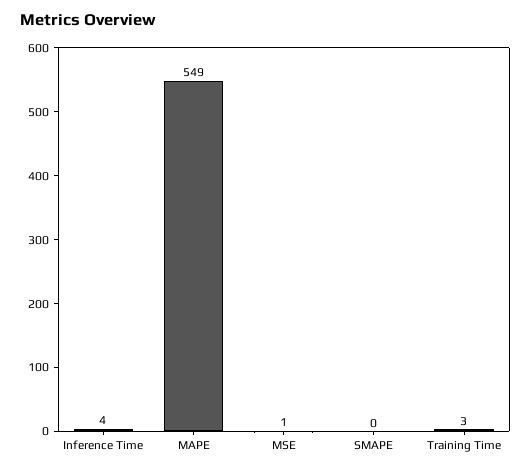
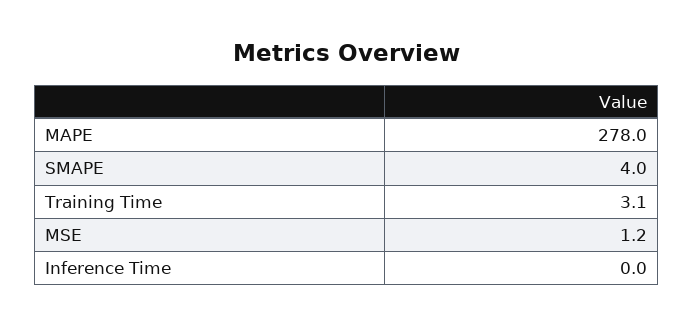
  {
-   "Inference Time": 4,
+   "Inference Time": 0,
-   "MAPE": 549,
+   "MAPE": 278,
    "MSE": 1.2,
-   "SMAPE": 0,
+   "SMAPE": 4,
    "Training Time": 3.1
  }

